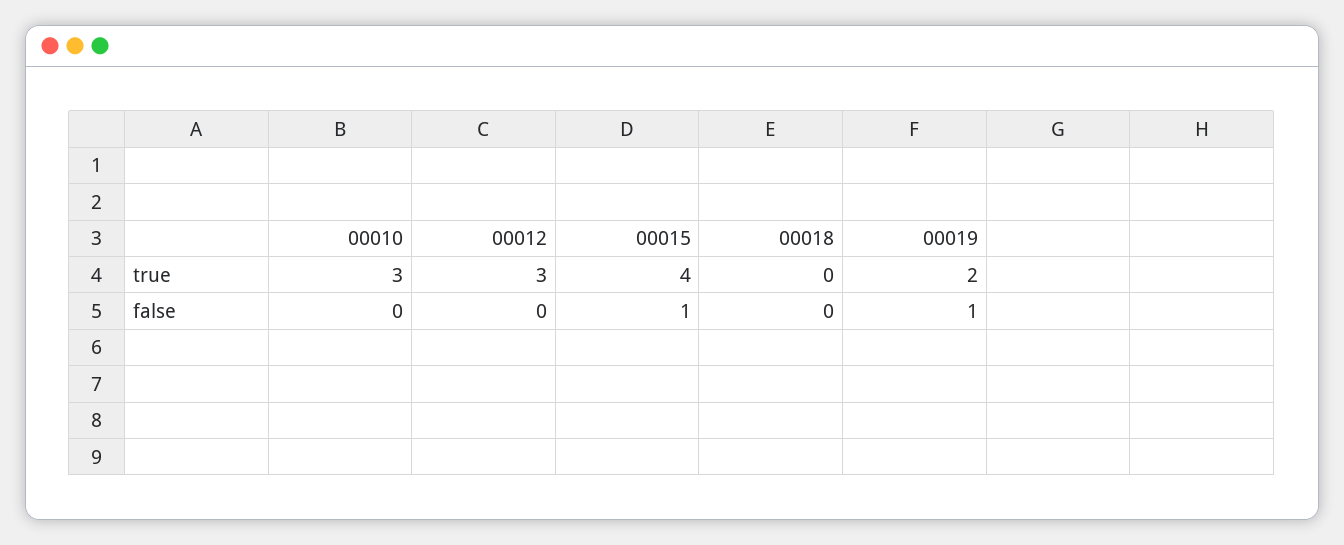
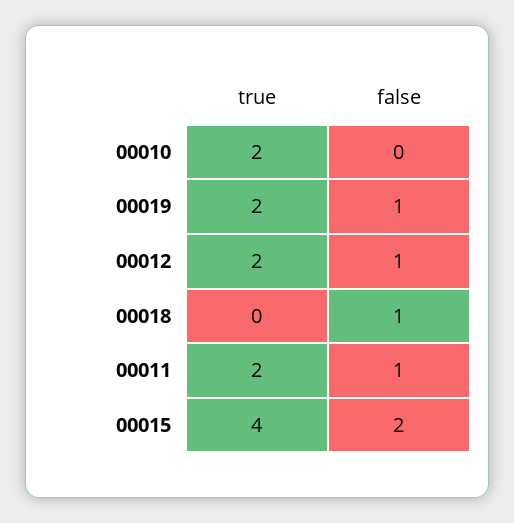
  {
    "00010": {
-     "true": 3,
+     "true": 2,
      "false": 0
    },
    "00012": {
-     "true": 3,
+     "true": 2,
-     "false": 0
+     "false": 1
    },
    "00015": {
      "true": 4,
-     "false": 1
+     "false": 2
    },
    "00018": {
      "true": 0,
-     "false": 0
+     "false": 1
    },
    "00019": {
      "true": 2,
      "false": 1
-   }
+   },
+   "00011": {
+     "true": 2,
+     "false": 1
+   }
  }

